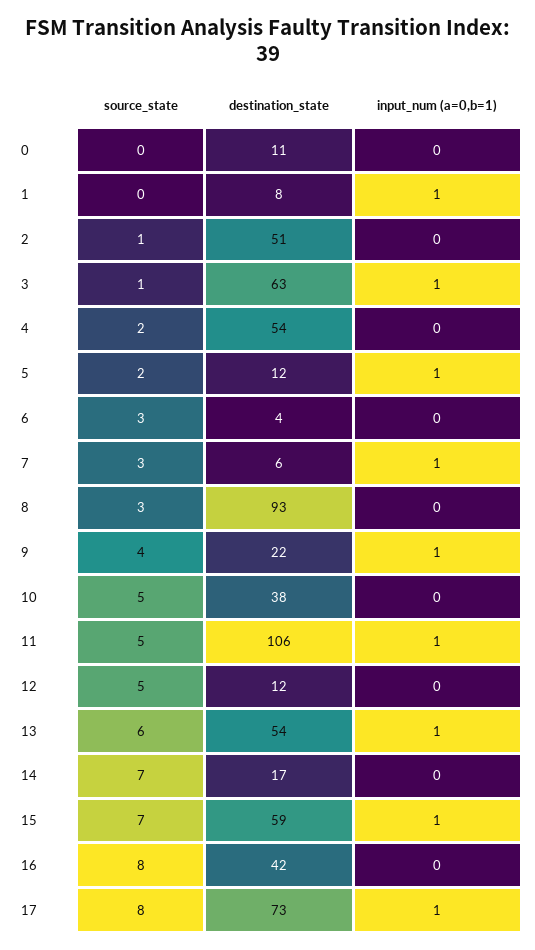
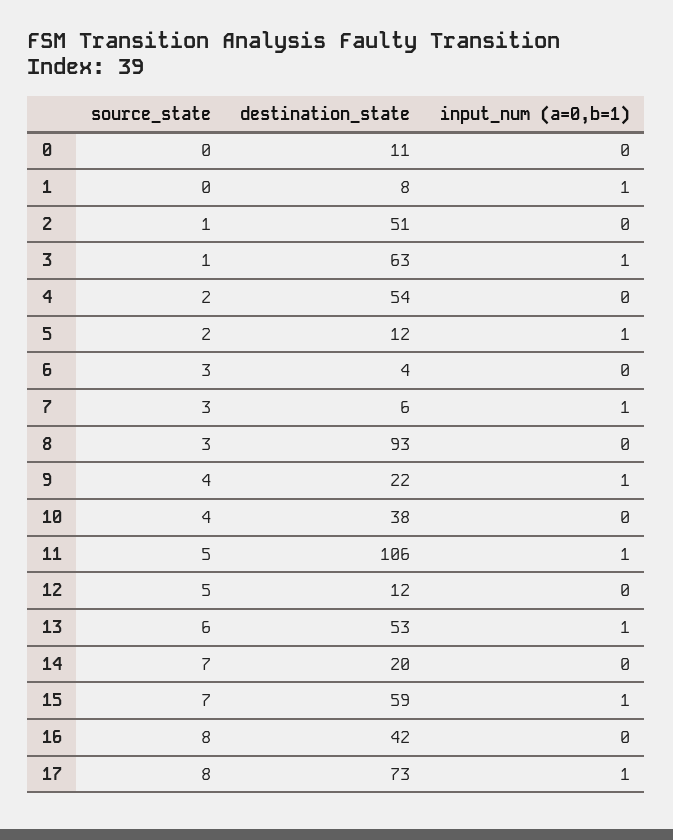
  {
    "source_state": {
      "0": 0,
      "1": 0,
      "2": 1,
      "3": 1,
      "4": 2,
      "5": 2,
      "6": 3,
      "7": 3,
      "8": 3,
      "9": 4,
-     "10": 5,
+     "10": 4,
      "11": 5,
      "12": 5,
      "13": 6,
      "14": 7,
      "15": 7,
      "16": 8,
      "17": 8
    },
    "destination_state": {
      "0": 11,
      "1": 8,
      "2": 51,
      "3": 63,
      "4": 54,
      "5": 12,
      "6": 4,
      "7": 6,
      "8": 93,
      "9": 22,
      "10": 38,
      "11": 106,
      "12": 12,
-     "13": 54,
+     "13": 53,
-     "14": 17,
+     "14": 20,
      "15": 59,
      "16": 42,
      "17": 73
    },
    "input_num (a=0,b=1)": {
      "0": 0,
      "1": 1,
      "2": 0,
      "3": 1,
      "4": 0,
      "5": 1,
      "6": 0,
      "7": 1,
      "8": 0,
      "9": 1,
      "10": 0,
      "11": 1,
      "12": 0,
      "13": 1,
      "14": 0,
      "15": 1,
      "16": 0,
      "17": 1
    }
  }

